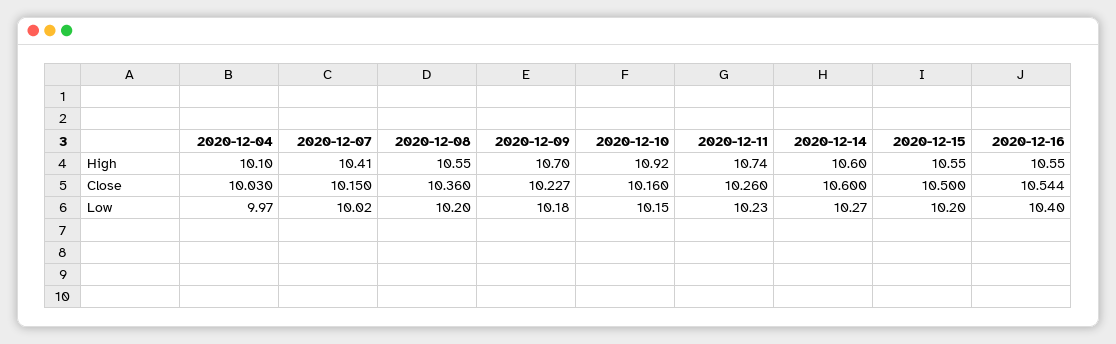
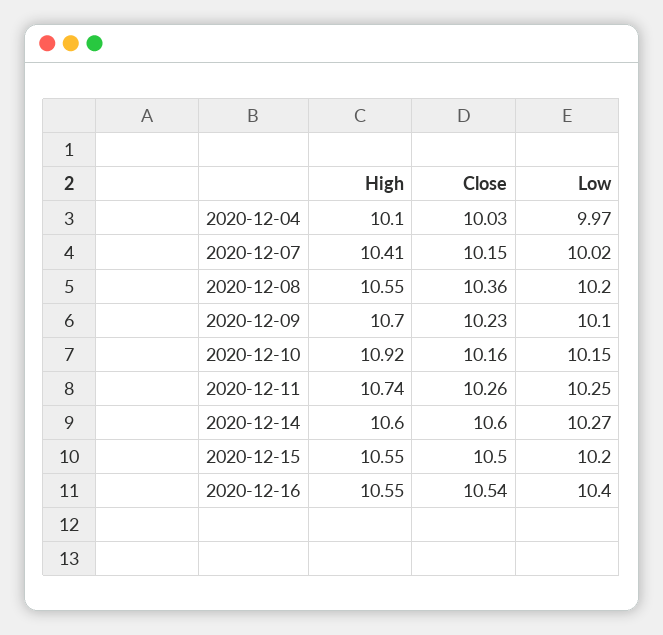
  {
    "2020-12-04": {
      "High": 10.1,
      "Close": 10.03,
      "Low": 9.97
    },
    "2020-12-07": {
      "High": 10.41,
      "Close": 10.15,
      "Low": 10.02
    },
    "2020-12-08": {
      "High": 10.55,
      "Close": 10.36,
      "Low": 10.2
    },
    "2020-12-09": {
      "High": 10.7,
      "Close": 10.227,
-     "Low": 10.18
+     "Low": 10.1
    },
    "2020-12-10": {
      "High": 10.92,
      "Close": 10.16,
      "Low": 10.15
    },
    "2020-12-11": {
      "High": 10.74,
      "Close": 10.26,
-     "Low": 10.23
+     "Low": 10.25
    },
    "2020-12-14": {
      "High": 10.6,
      "Close": 10.6,
      "Low": 10.27
    },
    "2020-12-15": {
      "High": 10.55,
      "Close": 10.5,
      "Low": 10.2
    },
    "2020-12-16": {
      "High": 10.55,
      "Close": 10.544,
      "Low": 10.4
    }
  }

